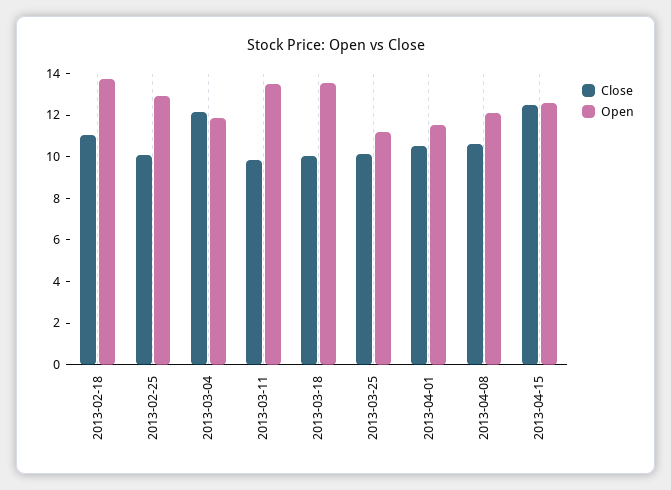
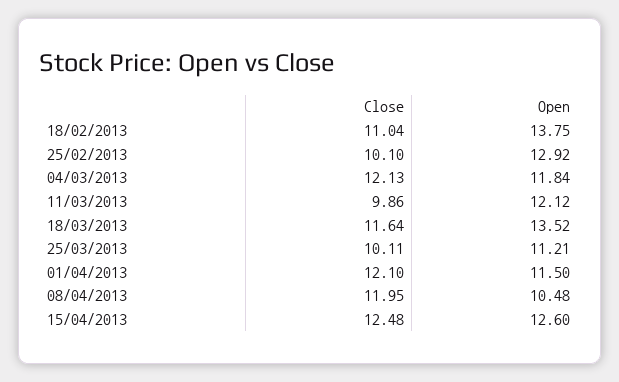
  {
    "Close": {
      "2013-02-18": 11.04,
      "2013-02-25": 10.1,
      "2013-03-04": 12.13,
      "2013-03-11": 9.86,
-     "2013-03-18": 10,
+     "2013-03-18": 11.64,
      "2013-03-25": 10.11,
-     "2013-04-01": 10.5,
+     "2013-04-01": 12.1,
-     "2013-04-08": 10.5,
+     "2013-04-08": 11.95,
      "2013-04-15": 12.48
    },
    "Open": {
      "2013-02-18": 13.75,
      "2013-02-25": 12.92,
      "2013-03-04": 11.84,
-     "2013-03-11": 13.5,
+     "2013-03-11": 12.12,
      "2013-03-18": 13.52,
      "2013-03-25": 11.21,
      "2013-04-01": 11.5,
-     "2013-04-08": 12,
+     "2013-04-08": 10.48,
      "2013-04-15": 12.6
    }
  }

